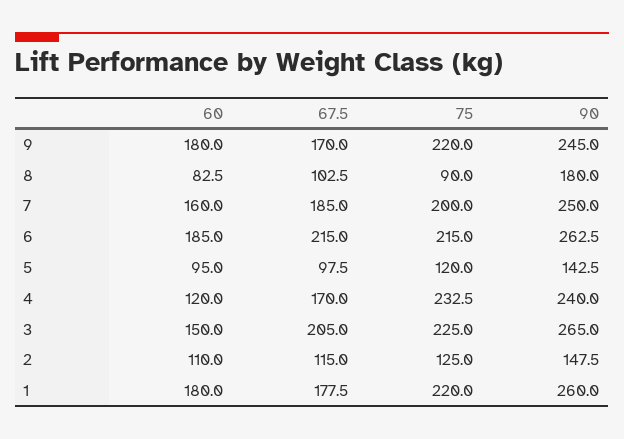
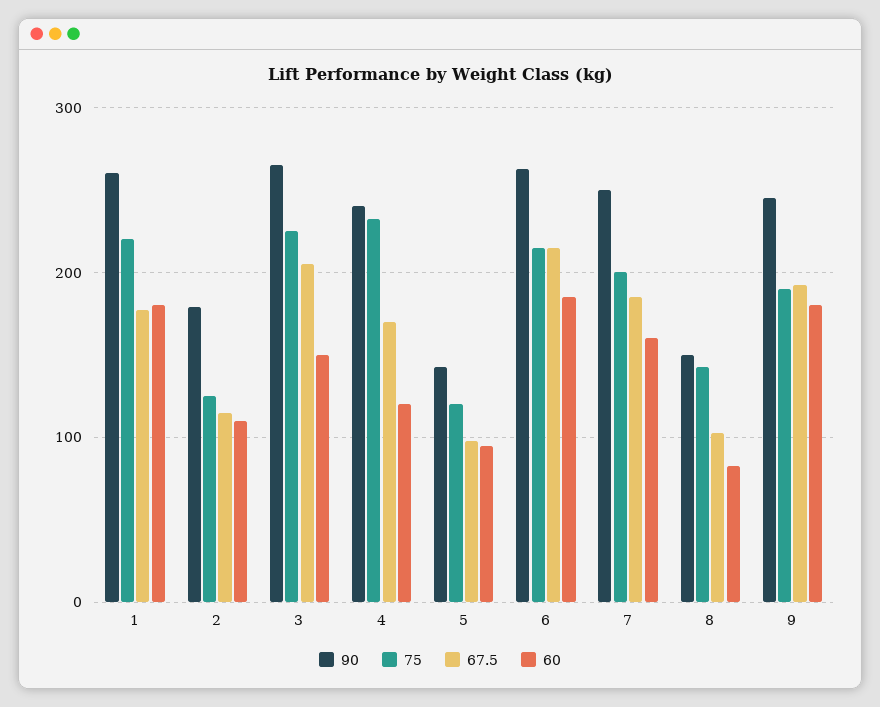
  {
    "60": {
      "9": 180,
      "8": 82.5,
      "7": 160,
      "6": 185,
      "5": 95,
      "4": 120,
      "3": 150,
      "2": 110,
      "1": 180
    },
    "67.5": {
-     "9": 170,
+     "9": 190,
      "8": 102.5,
      "7": 185,
      "6": 215,
      "5": 97.5,
      "4": 170,
      "3": 205,
      "2": 115,
      "1": 177.5
    },
    "75": {
-     "9": 220,
+     "9": 190,
-     "8": 90,
+     "8": 140,
      "7": 200,
      "6": 215,
      "5": 120,
      "4": 232.5,
      "3": 225,
      "2": 125,
      "1": 220
    },
    "90": {
      "9": 245,
-     "8": 180,
+     "8": 150,
      "7": 250,
      "6": 262.5,
      "5": 142.5,
      "4": 240,
      "3": 265,
-     "2": 147.5,
+     "2": 180,
      "1": 260
    }
  }

